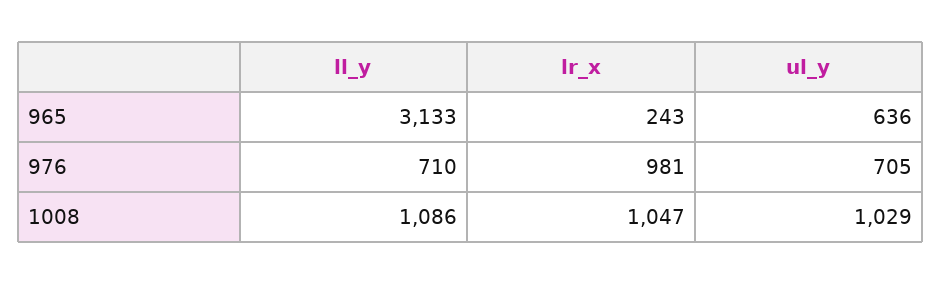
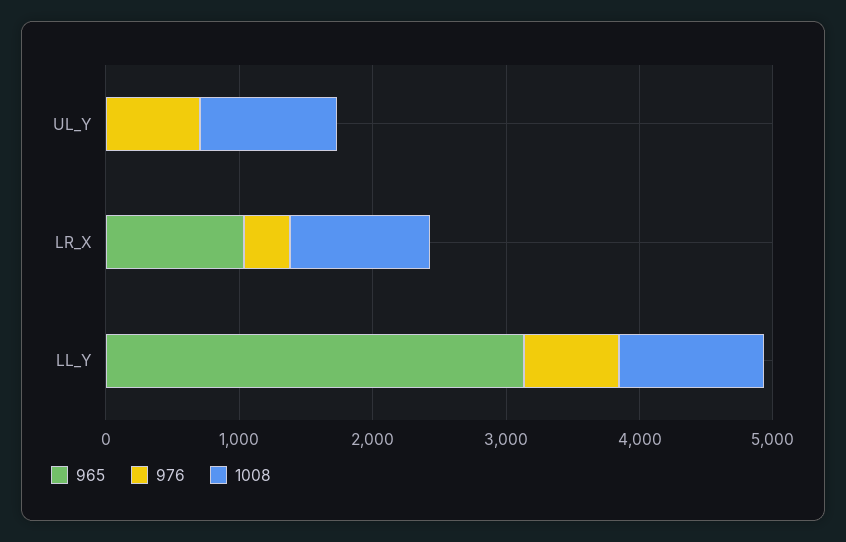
  {
    "965": {
      "ll_y": 3133,
-     "lr_x": 243,
+     "lr_x": 1000,
-     "ul_y": 636
+     "ul_y": 0
    },
    "976": {
      "ll_y": 710,
-     "lr_x": 981,
+     "lr_x": 400,
      "ul_y": 705
    },
    "1008": {
      "ll_y": 1086,
      "lr_x": 1047,
      "ul_y": 1029
    }
  }

